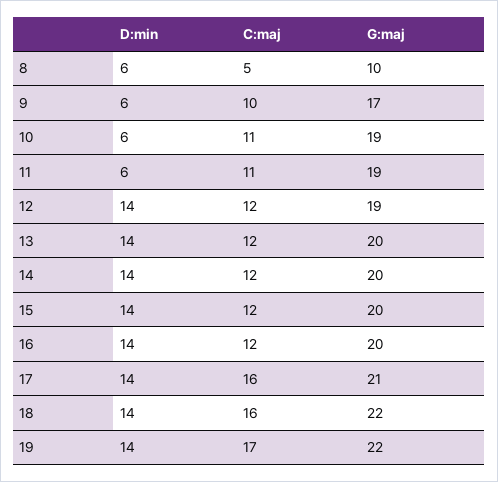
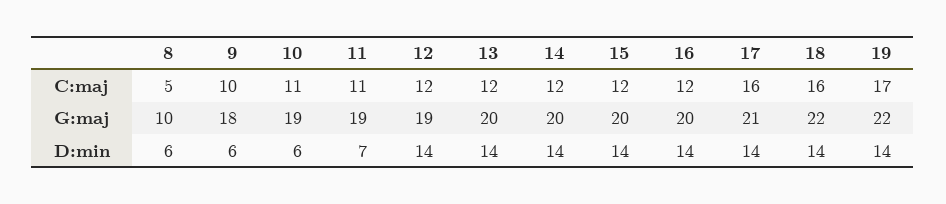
  {
    "D:min": {
      "8": 6,
      "9": 6,
      "10": 6,
-     "11": 6,
+     "11": 7,
      "12": 14,
      "13": 14,
      "14": 14,
      "15": 14,
      "16": 14,
      "17": 14,
      "18": 14,
      "19": 14
    },
    "C:maj": {
      "8": 5,
      "9": 10,
      "10": 11,
      "11": 11,
      "12": 12,
      "13": 12,
      "14": 12,
      "15": 12,
      "16": 12,
      "17": 16,
      "18": 16,
      "19": 17
    },
    "G:maj": {
      "8": 10,
-     "9": 17,
+     "9": 18,
      "10": 19,
      "11": 19,
      "12": 19,
      "13": 20,
      "14": 20,
      "15": 20,
      "16": 20,
      "17": 21,
      "18": 22,
      "19": 22
    }
  }

